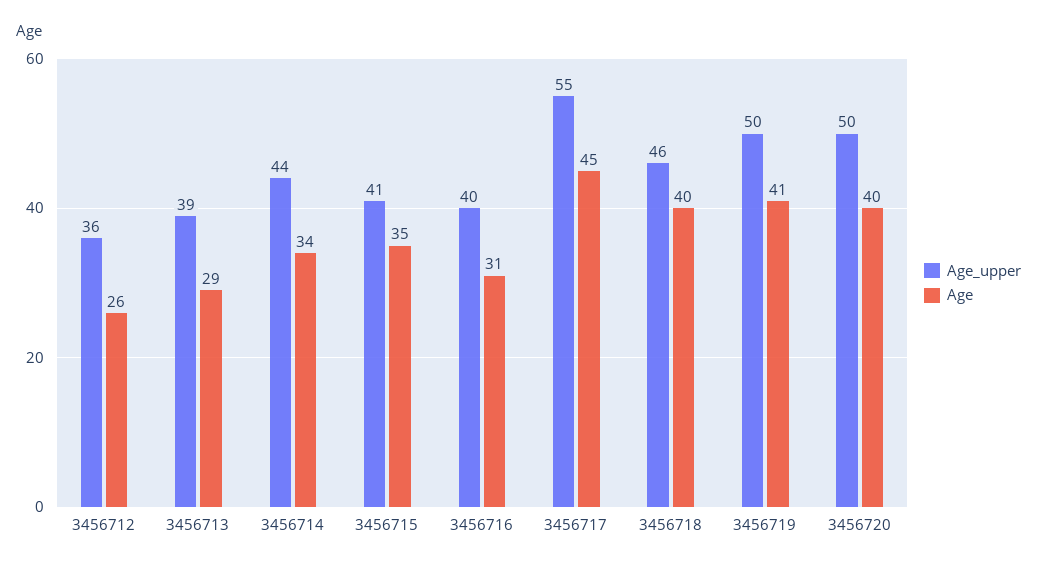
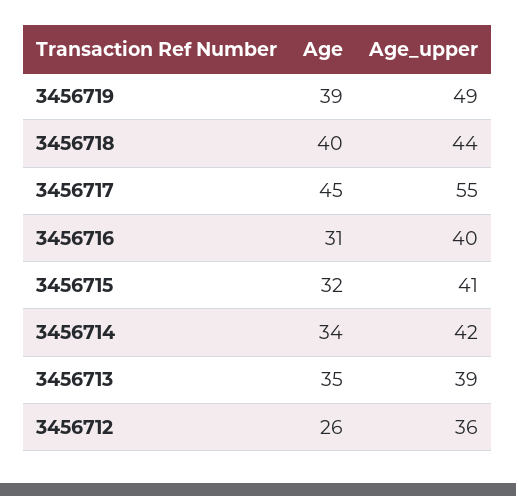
  {
    "Age_upper": {
      "3456712": 36,
      "3456713": 39,
-     "3456714": 44,
+     "3456714": 42,
      "3456715": 41,
      "3456716": 40,
      "3456717": 55,
-     "3456718": 46,
+     "3456718": 44,
-     "3456719": 50,
+     "3456719": 49
-     "3456720": 50
    },
    "Age": {
      "3456712": 26,
-     "3456713": 29,
+     "3456713": 35,
      "3456714": 34,
-     "3456715": 35,
+     "3456715": 32,
      "3456716": 31,
      "3456717": 45,
      "3456718": 40,
-     "3456719": 41,
+     "3456719": 39
-     "3456720": 40
    }
  }

